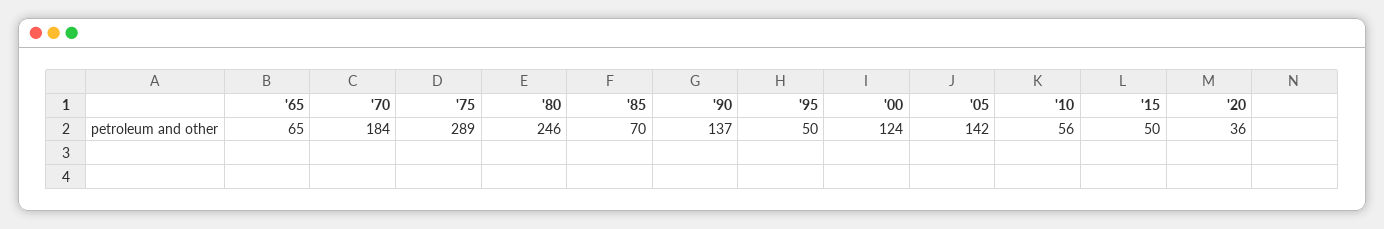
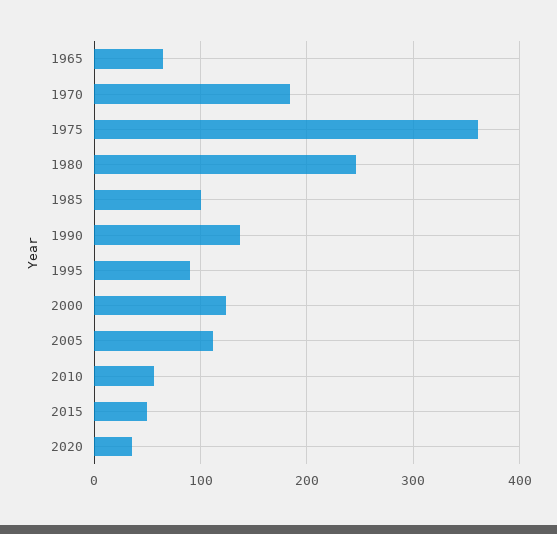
  {
    "'65": 65,
    "'70": 184,
-   "'75": 289,
+   "'75": 360,
    "'80": 246,
-   "'85": 70,
+   "'85": 100,
    "'90": 137,
-   "'95": 50,
+   "'95": 90,
    "'00": 124,
-   "'05": 142,
+   "'05": 110,
    "'10": 56,
    "'15": 50,
    "'20": 36
  }

